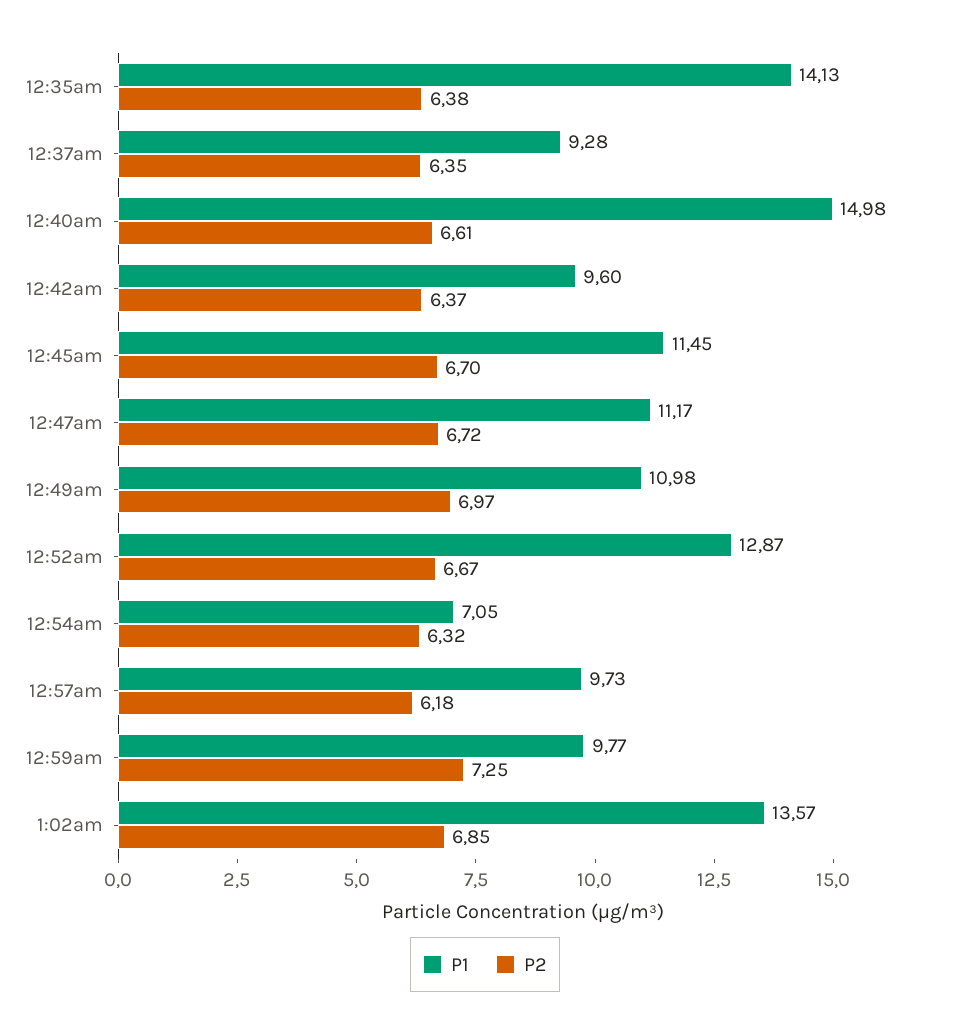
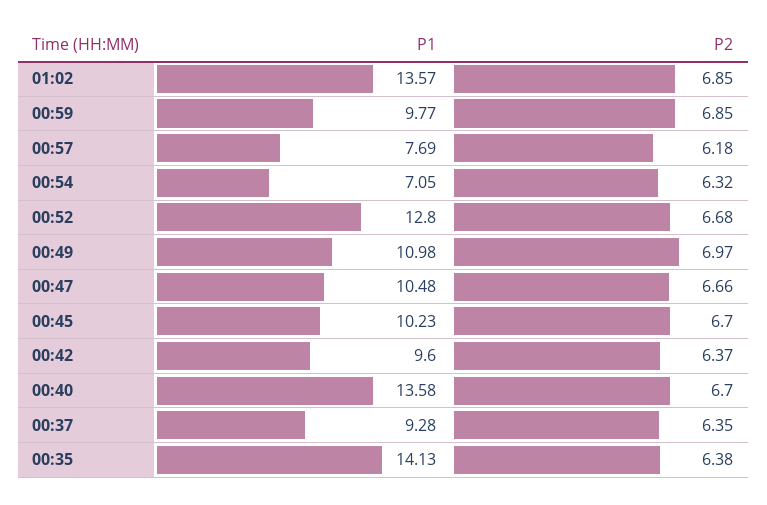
  {
    "P1": {
      "12:35am": 14.13,
      "12:37am": 9.28,
-     "12:40am": 14.98,
+     "12:40am": 13.58,
      "12:42am": 9.6,
-     "12:45am": 11.45,
+     "12:45am": 10.23,
-     "12:47am": 11.17,
+     "12:47am": 10.48,
      "12:49am": 10.98,
-     "12:52am": 12.87,
+     "12:52am": 12.8,
      "12:54am": 7.05,
-     "12:57am": 9.73,
+     "12:57am": 7.69,
      "12:59am": 9.77,
      "1:02am": 13.57
    },
    "P2": {
      "12:35am": 6.38,
      "12:37am": 6.35,
-     "12:40am": 6.61,
+     "12:40am": 6.7,
      "12:42am": 6.37,
      "12:45am": 6.7,
-     "12:47am": 6.72,
+     "12:47am": 6.66,
      "12:49am": 6.97,
-     "12:52am": 6.67,
+     "12:52am": 6.68,
      "12:54am": 6.32,
      "12:57am": 6.18,
-     "12:59am": 7.25,
+     "12:59am": 6.85,
      "1:02am": 6.85
    }
  }

